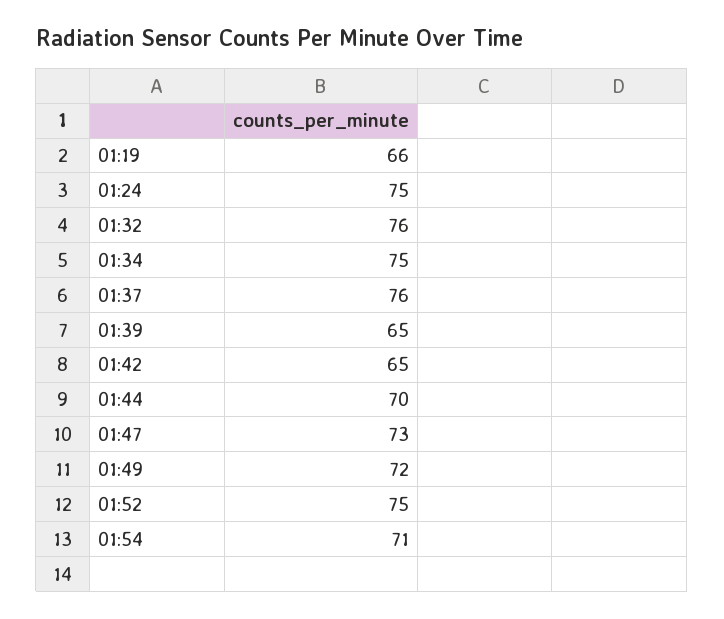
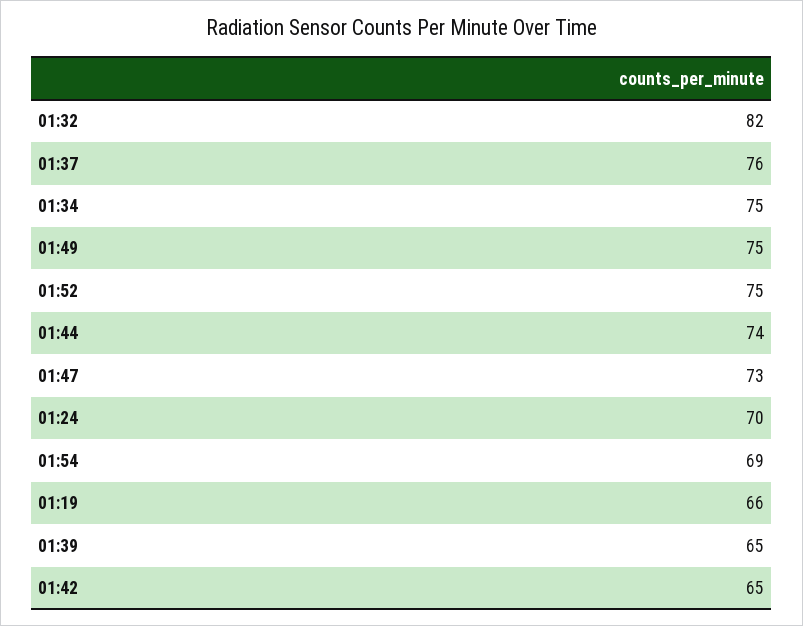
  {
    "01:19": 66,
-   "01:24": 75,
+   "01:24": 70,
-   "01:32": 76,
+   "01:32": 82,
    "01:34": 75,
    "01:37": 76,
    "01:39": 65,
    "01:42": 65,
-   "01:44": 70,
+   "01:44": 74,
    "01:47": 73,
-   "01:49": 72,
+   "01:49": 75,
    "01:52": 75,
-   "01:54": 71
+   "01:54": 69
  }

